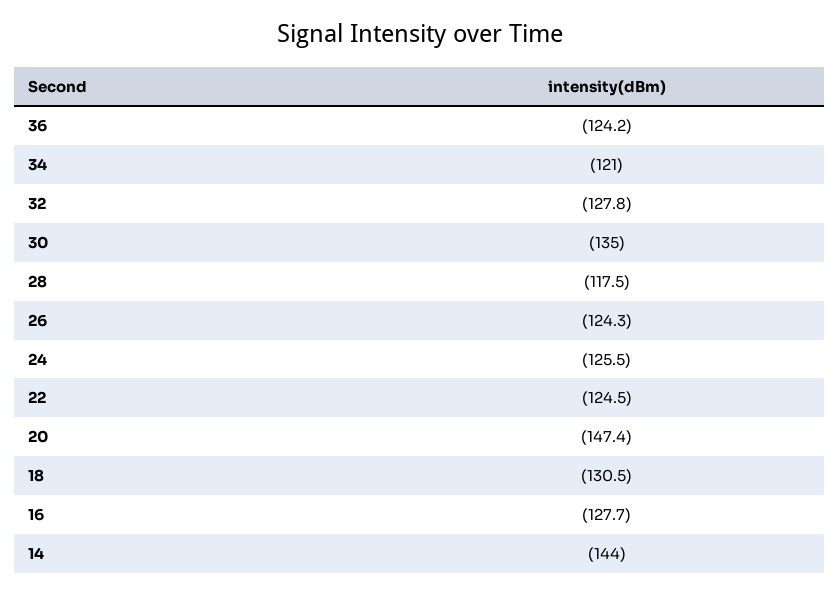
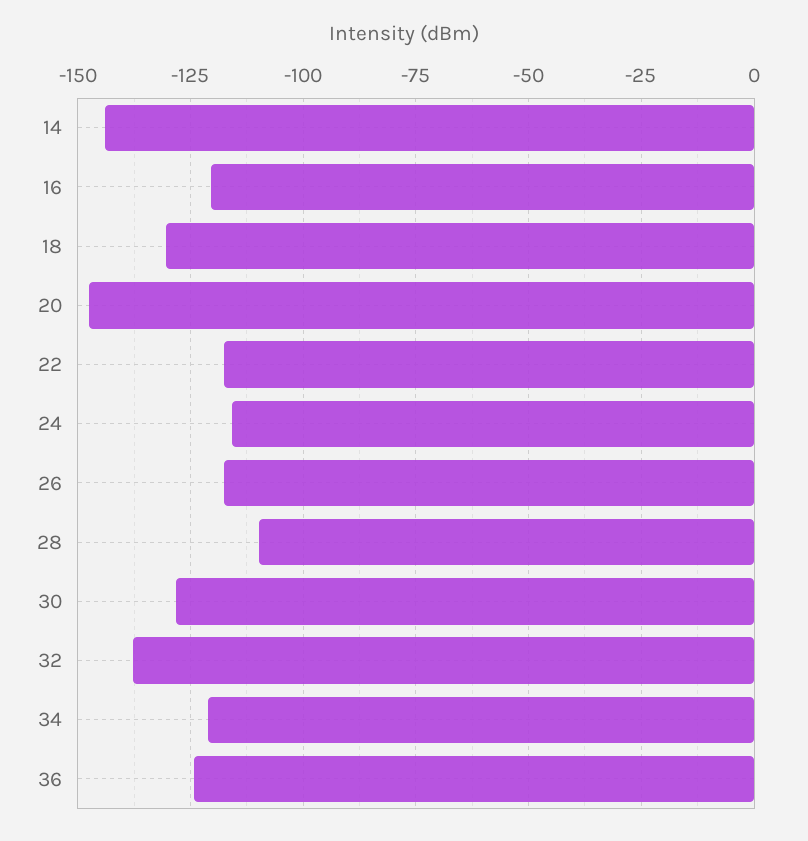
  {
    "36": -124.2,
    "34": -121,
-   "32": -127.8,
+   "32": -137.5,
-   "30": -135,
+   "30": -127.5,
-   "28": -117.5,
+   "28": -110,
-   "26": -124.3,
+   "26": -117.5,
-   "24": -125.5,
+   "24": -115,
-   "22": -124.5,
+   "22": -117.5,
    "20": -147.4,
    "18": -130.5,
-   "16": -127.7,
+   "16": -120,
    "14": -144
  }

